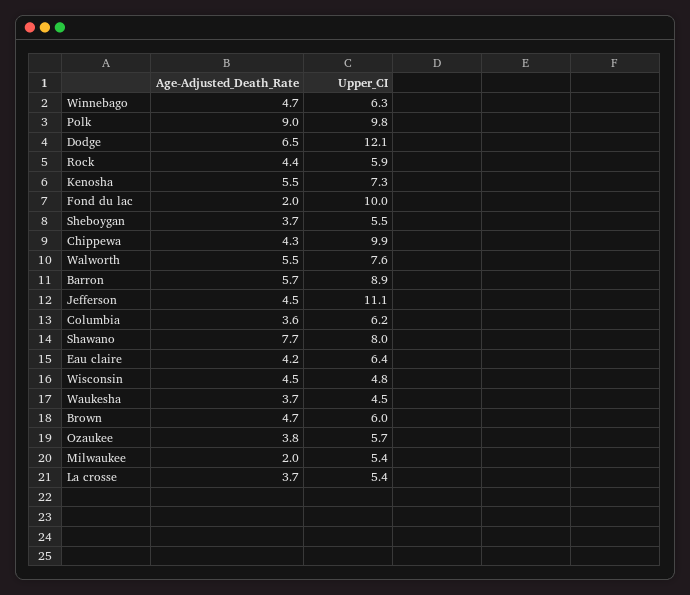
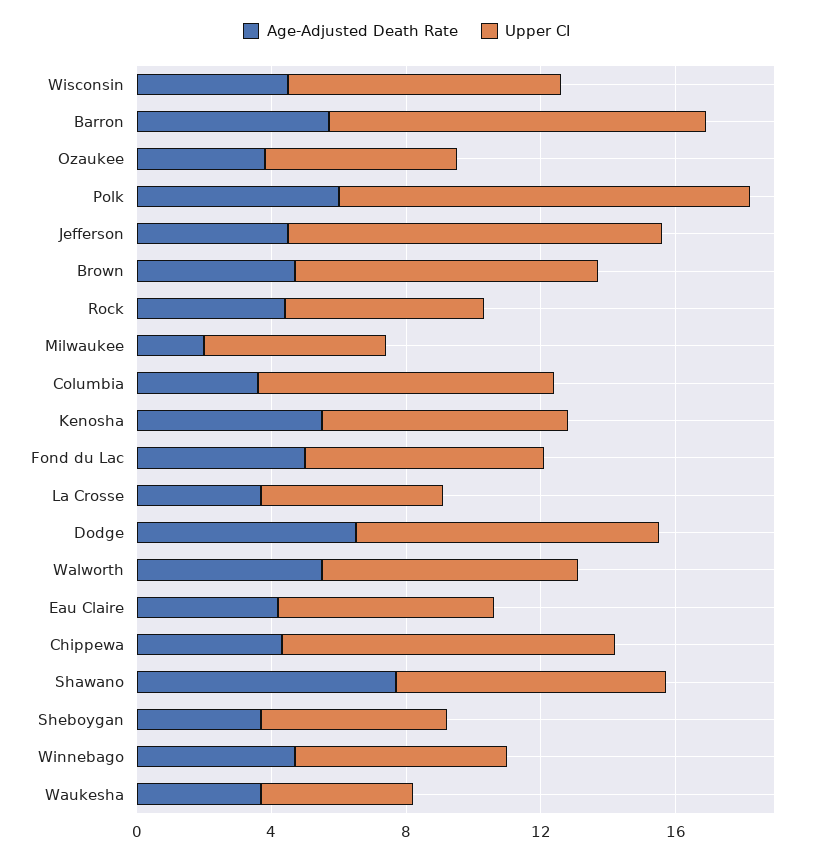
  {
    "Age-Adjusted_Death_Rate": {
      "Winnebago": 4.7,
-     "Polk": 9,
+     "Polk": 6,
      "Dodge": 6.5,
      "Rock": 4.4,
      "Kenosha": 5.5,
-     "Fond du lac": 2,
+     "Fond du lac": 5,
      "Sheboygan": 3.7,
      "Chippewa": 4.3,
      "Walworth": 5.5,
      "Barron": 5.7,
      "Jefferson": 4.5,
      "Columbia": 3.6,
      "Shawano": 7.7,
      "Eau claire": 4.2,
      "Wisconsin": 4.5,
      "Waukesha": 3.7,
      "Brown": 4.7,
      "Ozaukee": 3.8,
      "Milwaukee": 2,
      "La crosse": 3.7
    },
    "Upper_CI": {
      "Winnebago": 6.3,
-     "Polk": 9.8,
+     "Polk": 12,
-     "Dodge": 12.1,
+     "Dodge": 9,
      "Rock": 5.9,
      "Kenosha": 7.3,
-     "Fond du lac": 10,
+     "Fond du lac": 7,
      "Sheboygan": 5.5,
      "Chippewa": 9.9,
      "Walworth": 7.6,
-     "Barron": 8.9,
+     "Barron": 11,
      "Jefferson": 11.1,
-     "Columbia": 6.2,
+     "Columbia": 9,
      "Shawano": 8,
      "Eau claire": 6.4,
-     "Wisconsin": 4.8,
+     "Wisconsin": 8,
      "Waukesha": 4.5,
-     "Brown": 6,
+     "Brown": 9,
      "Ozaukee": 5.7,
      "Milwaukee": 5.4,
      "La crosse": 5.4
    }
  }

